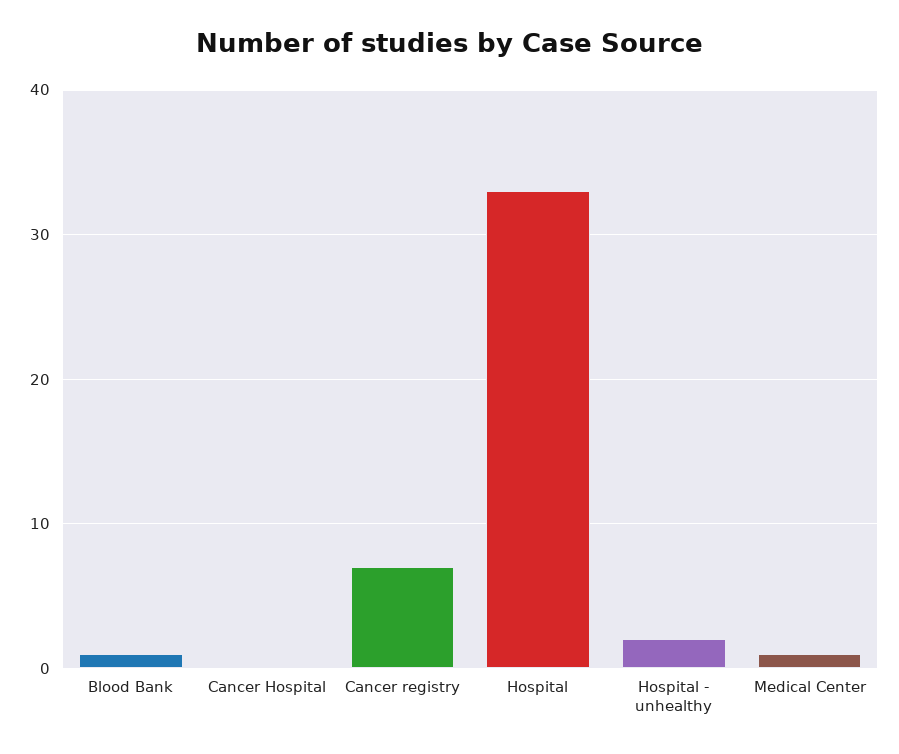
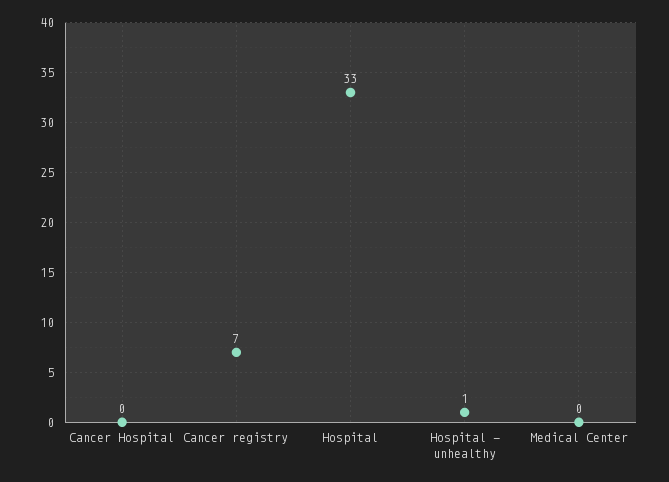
  {
-   "Blood Bank": 1,
    "Cancer Hospital": 0,
    "Cancer registry": 7,
    "Hospital": 33,
-   "Hospital - unhealthy": 2,
+   "Hospital - unhealthy": 1,
-   "Medical Center": 1
+   "Medical Center": 0
  }

